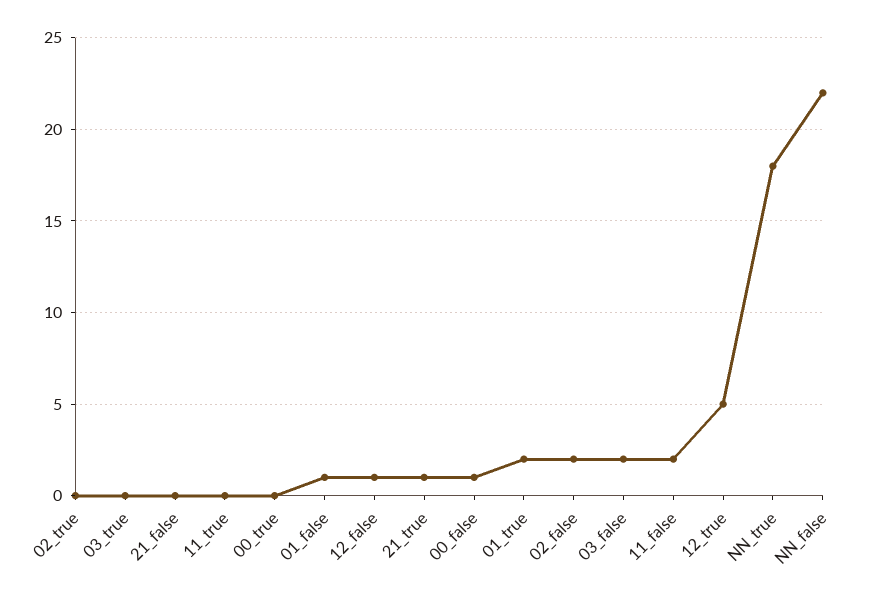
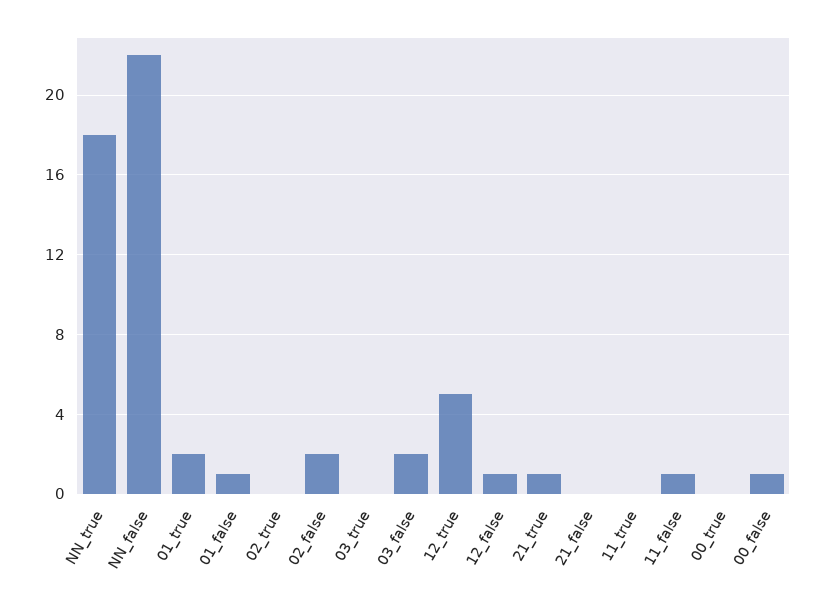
  {
    "02_true": 0,
    "03_true": 0,
    "21_false": 0,
    "11_true": 0,
    "00_true": 0,
    "01_false": 1,
    "12_false": 1,
    "21_true": 1,
    "00_false": 1,
    "01_true": 2,
    "02_false": 2,
    "03_false": 2,
-   "11_false": 2,
+   "11_false": 1,
    "12_true": 5,
    "NN_true": 18,
    "NN_false": 22
  }

